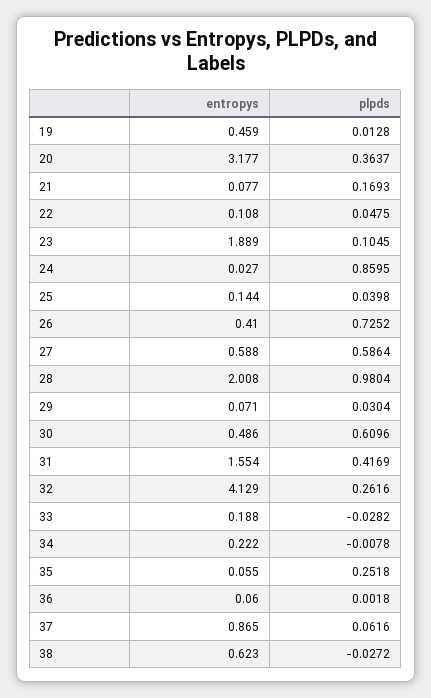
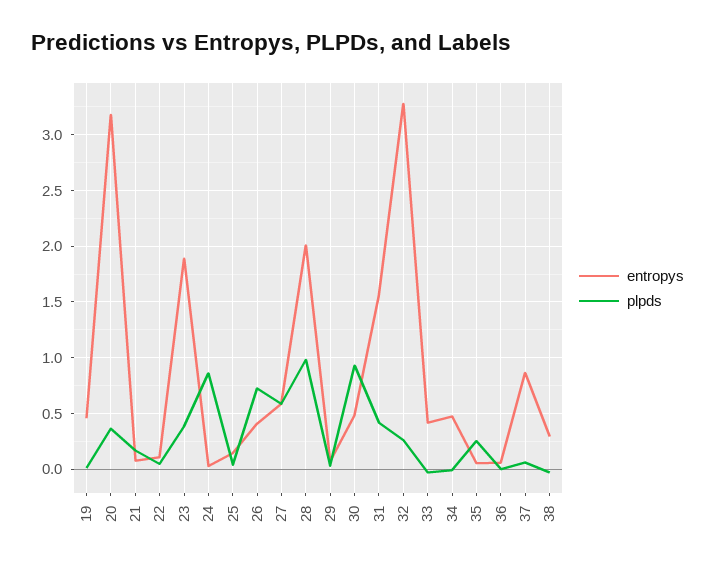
  {
    "entropys": {
      "19": 0.459,
      "20": 3.177,
      "21": 0.077,
      "22": 0.108,
      "23": 1.889,
      "24": 0.027,
      "25": 0.144,
      "26": 0.41,
      "27": 0.588,
      "28": 2.008,
      "29": 0.071,
      "30": 0.486,
      "31": 1.554,
-     "32": 4.129,
+     "32": 3.3,
-     "33": 0.188,
+     "33": 0.4,
-     "34": 0.222,
+     "34": 0.5,
      "35": 0.055,
      "36": 0.06,
      "37": 0.865,
-     "38": 0.623
+     "38": 0.3
    },
    "plpds": {
      "19": 0.0128,
      "20": 0.3637,
      "21": 0.1693,
      "22": 0.0475,
-     "23": 0.1045,
+     "23": 0.4,
      "24": 0.8595,
      "25": 0.0398,
      "26": 0.7252,
      "27": 0.5864,
      "28": 0.9804,
      "29": 0.0304,
-     "30": 0.6096,
+     "30": 0.9,
      "31": 0.4169,
      "32": 0.2616,
      "33": -0.0282,
      "34": -0.0078,
      "35": 0.2518,
      "36": 0.0018,
      "37": 0.0616,
      "38": -0.0272
    }
  }

